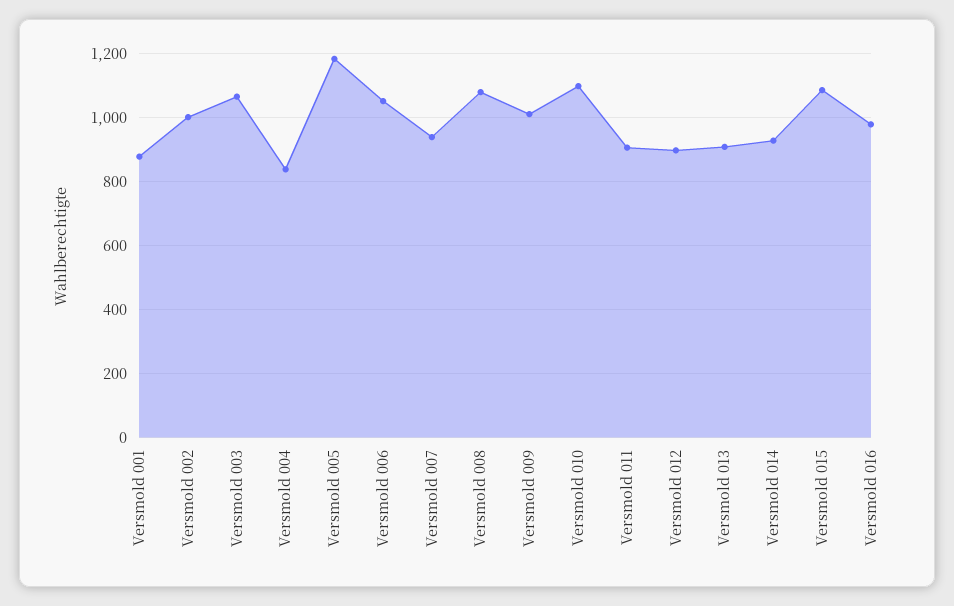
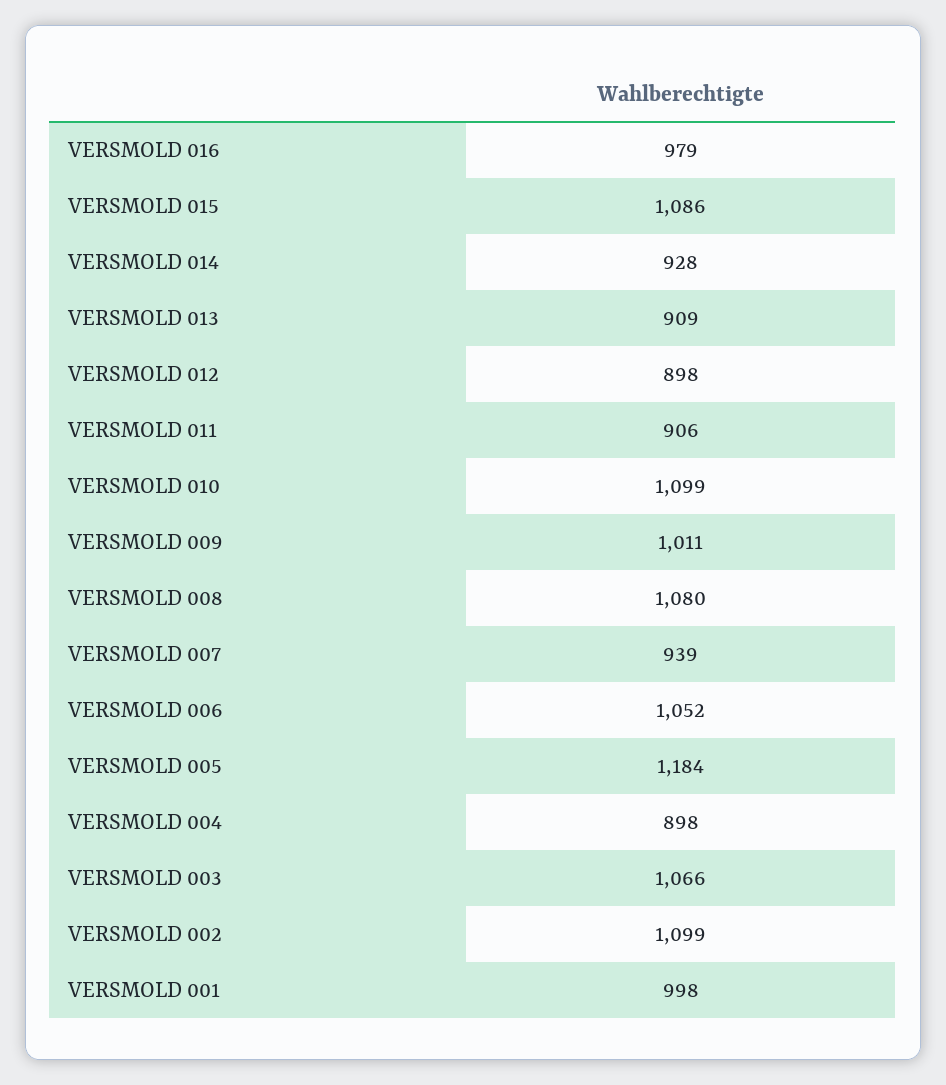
  {
-   "Versmold 001": 880,
+   "Versmold 001": 998,
-   "Versmold 002": 1000,
+   "Versmold 002": 1099,
    "Versmold 003": 1066,
-   "Versmold 004": 840,
+   "Versmold 004": 898,
    "Versmold 005": 1184,
    "Versmold 006": 1052,
    "Versmold 007": 939,
    "Versmold 008": 1080,
    "Versmold 009": 1011,
    "Versmold 010": 1099,
    "Versmold 011": 906,
    "Versmold 012": 898,
    "Versmold 013": 909,
    "Versmold 014": 928,
    "Versmold 015": 1086,
    "Versmold 016": 979
  }

